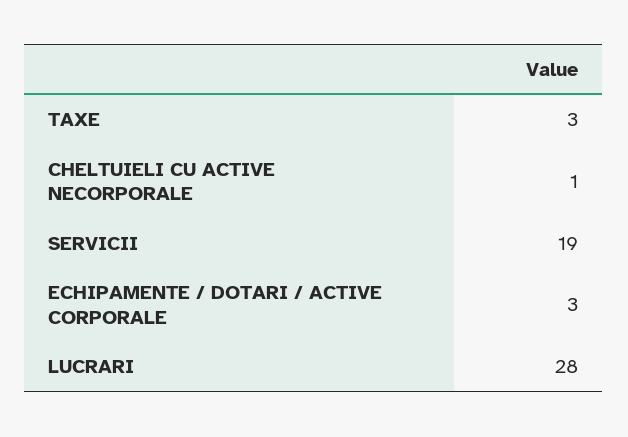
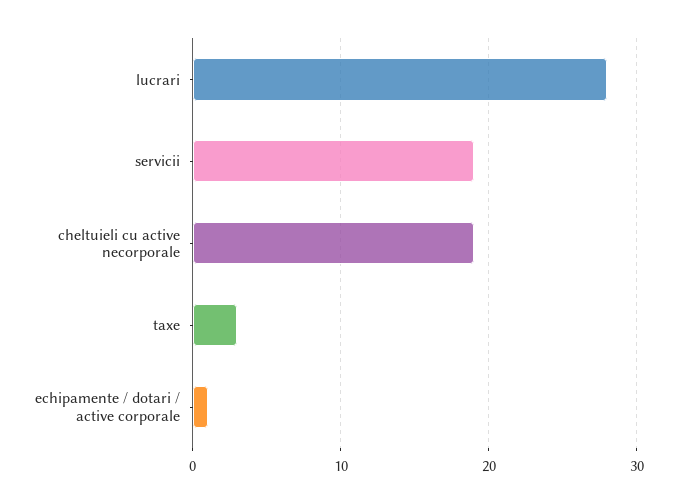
  {
    "TAXE": 3,
-   "CHELTUIELI CU ACTIVE NECORPORALE": 1,
+   "CHELTUIELI CU ACTIVE NECORPORALE": 19,
    "SERVICII": 19,
-   "ECHIPAMENTE / DOTARI / ACTIVE CORPORALE": 3,
+   "ECHIPAMENTE / DOTARI / ACTIVE CORPORALE": 1,
    "LUCRARI": 28
  }

